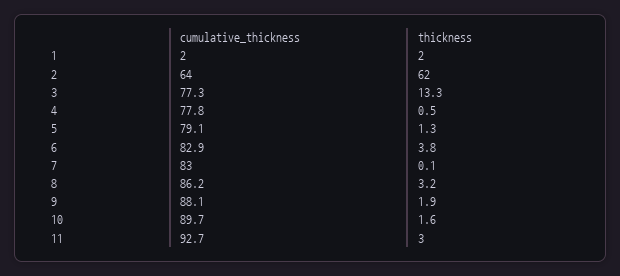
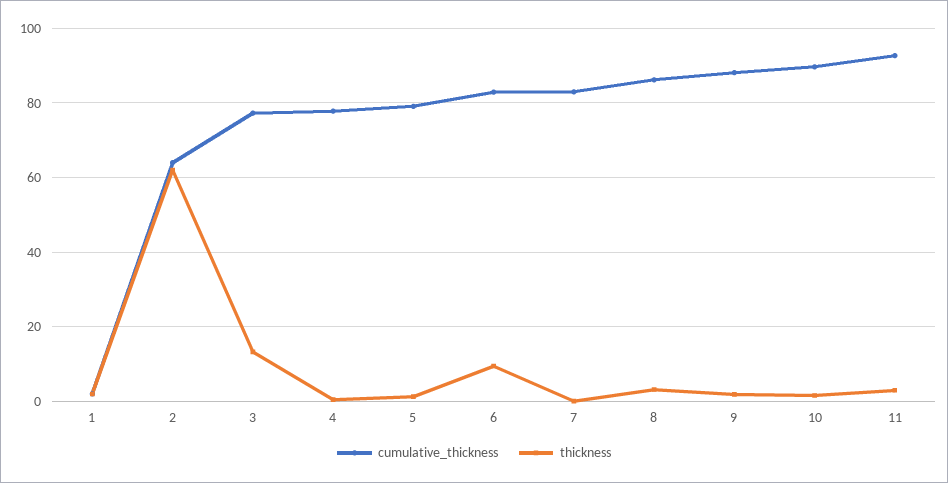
  {
    "cumulative_thickness": {
      "1": 2,
      "2": 64,
      "3": 77.3,
      "4": 77.8,
      "5": 79.1,
      "6": 82.9,
      "7": 83,
      "8": 86.2,
      "9": 88.1,
      "10": 89.7,
      "11": 92.7
    },
    "thickness": {
      "1": 2,
      "2": 62,
      "3": 13.3,
      "4": 0.5,
      "5": 1.3,
-     "6": 3.8,
+     "6": 10,
      "7": 0.1,
      "8": 3.2,
      "9": 1.9,
      "10": 1.6,
      "11": 3
    }
  }

